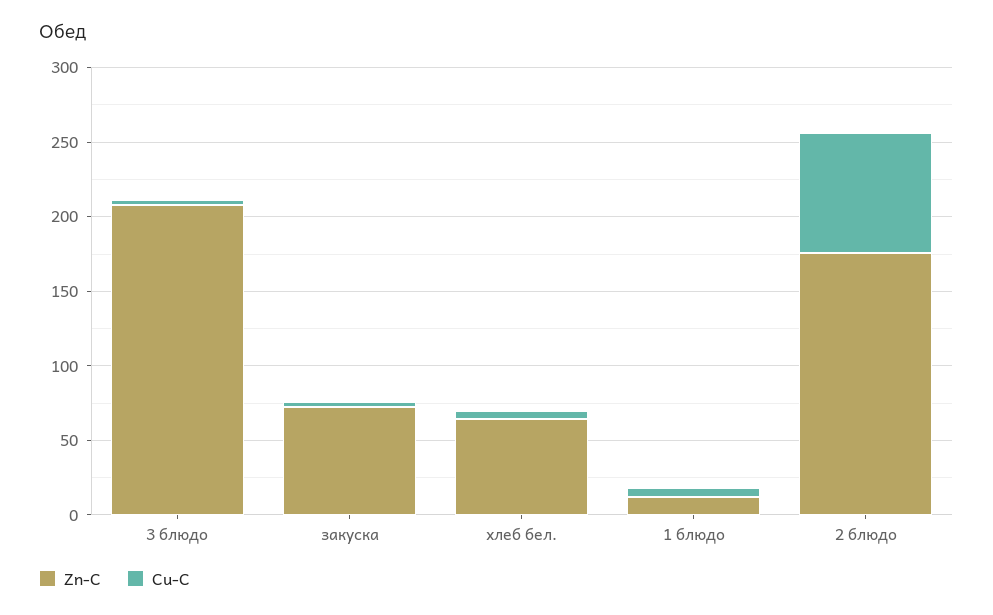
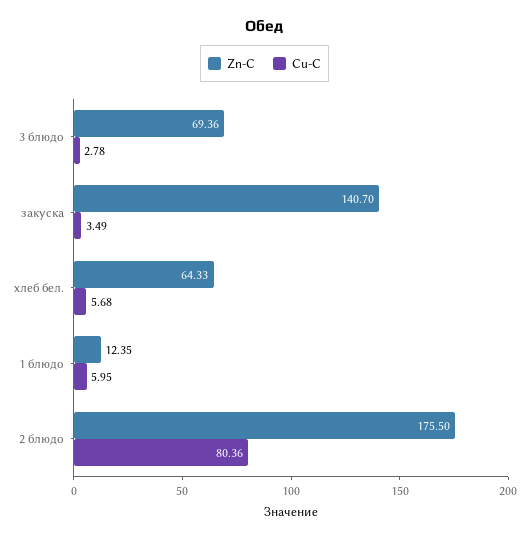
  {
    "Zn-C": {
-     "3 блюдо": 210,
+     "3 блюдо": 69.36,
-     "закуска": 70,
+     "закуска": 140.7,
      "хлеб бел.": 64.33,
      "1 блюдо": 12.35,
      "2 блюдо": 175.5
    },
    "Cu-C": {
      "3 блюдо": 2.78,
      "закуска": 3.49,
      "хлеб бел.": 5.68,
      "1 блюдо": 5.95,
      "2 блюдо": 80.36
    }
  }

